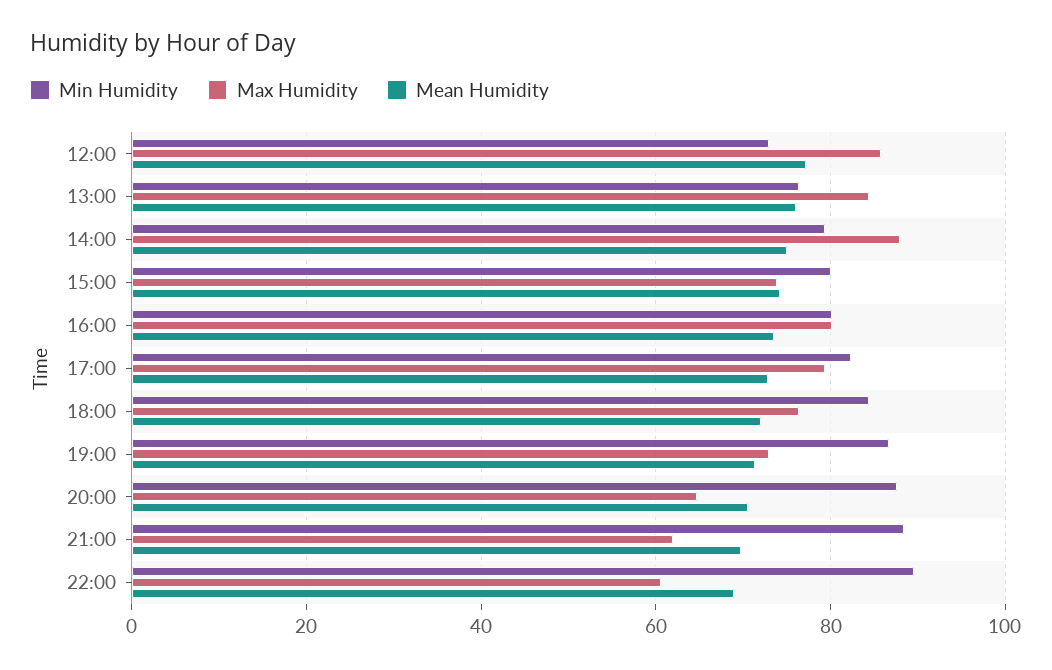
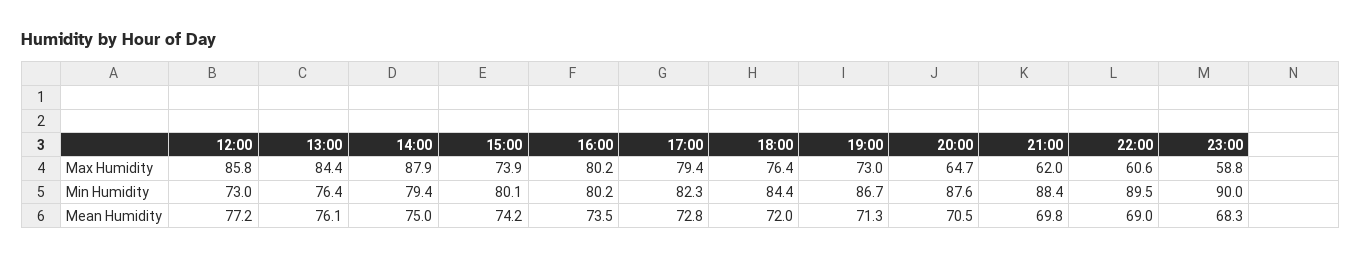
  {
    "Min Humidity": {
      "12:00": 73,
      "13:00": 76.4,
      "14:00": 79.4,
      "15:00": 80.1,
      "16:00": 80.2,
      "17:00": 82.3,
      "18:00": 84.4,
      "19:00": 86.7,
      "20:00": 87.6,
      "21:00": 88.4,
-     "22:00": 89.5
+     "22:00": 89.5,
+     "23:00": 90
    },
    "Max Humidity": {
      "12:00": 85.8,
      "13:00": 84.4,
      "14:00": 87.9,
      "15:00": 73.9,
      "16:00": 80.2,
      "17:00": 79.4,
      "18:00": 76.4,
      "19:00": 73,
      "20:00": 64.7,
      "21:00": 62,
-     "22:00": 60.6
+     "22:00": 60.6,
+     "23:00": 58.8
    },
    "Mean Humidity": {
      "12:00": 77.2,
      "13:00": 76.1,
      "14:00": 75,
      "15:00": 74.2,
      "16:00": 73.5,
      "17:00": 72.8,
      "18:00": 72,
      "19:00": 71.3,
      "20:00": 70.5,
      "21:00": 69.8,
-     "22:00": 69
+     "22:00": 69,
+     "23:00": 68.3
    }
  }

